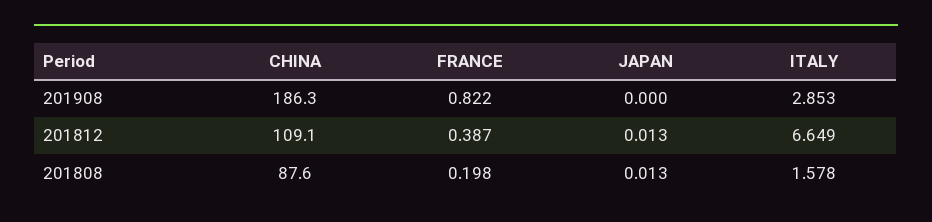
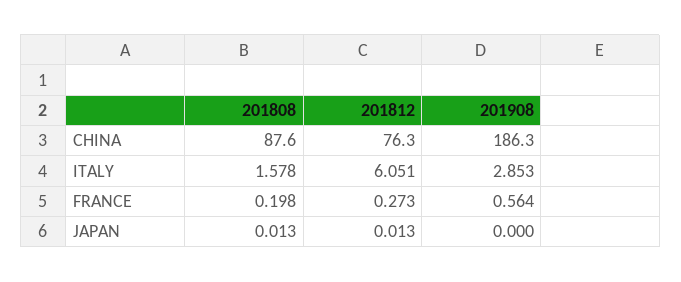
  {
    "CHINA": {
      "201908": 186.3,
-     "201812": 109.1,
+     "201812": 76.3,
      "201808": 87.6
    },
    "FRANCE": {
-     "201908": 0.822,
+     "201908": 0.564,
-     "201812": 0.387,
+     "201812": 0.273,
      "201808": 0.198
    },
    "JAPAN": {
      "201908": 0,
      "201812": 0.013,
      "201808": 0.013
    },
    "ITALY": {
      "201908": 2.853,
-     "201812": 6.649,
+     "201812": 6.051,
      "201808": 1.578
    }
  }

